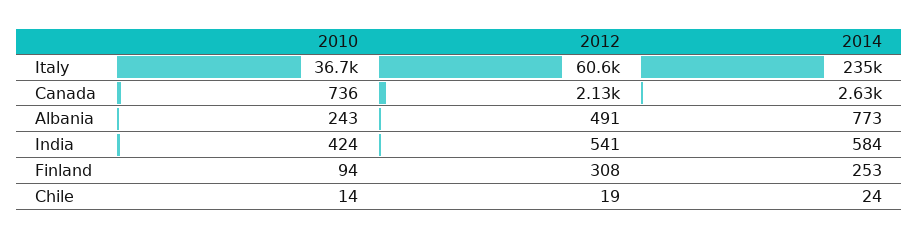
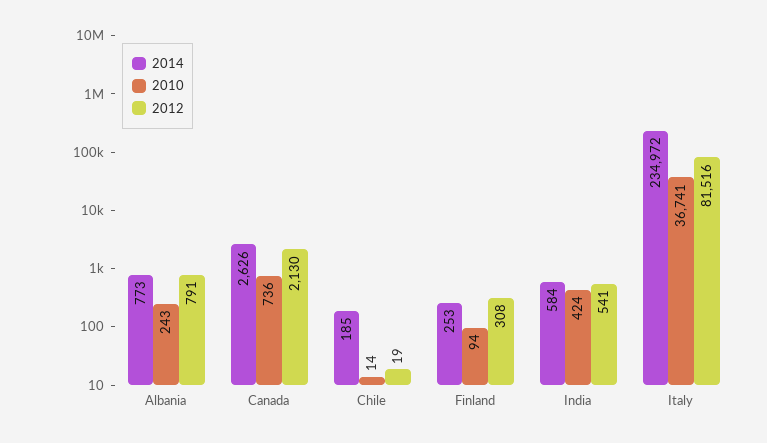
  {
    "2010": {
      "Italy": 36741,
      "Canada": 736,
      "Albania": 243,
      "India": 424,
      "Finland": 94,
      "Chile": 14
    },
    "2012": {
-     "Italy": 60600,
+     "Italy": 81516,
      "Canada": 2130,
-     "Albania": 491,
+     "Albania": 791,
      "India": 541,
      "Finland": 308,
      "Chile": 19
    },
    "2014": {
      "Italy": 234972,
      "Canada": 2626,
      "Albania": 773,
      "India": 584,
      "Finland": 253,
-     "Chile": 24
+     "Chile": 185
    }
  }

